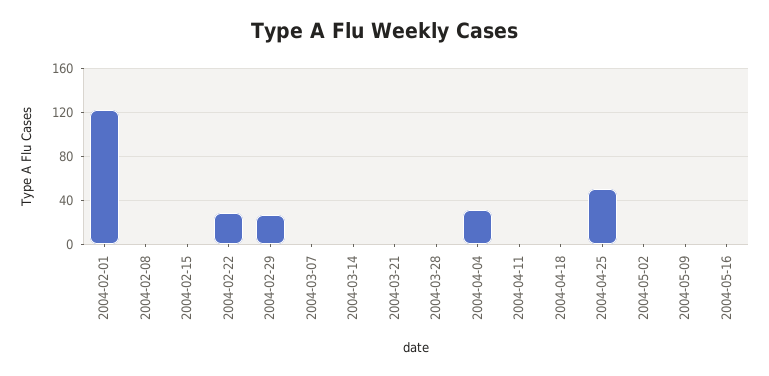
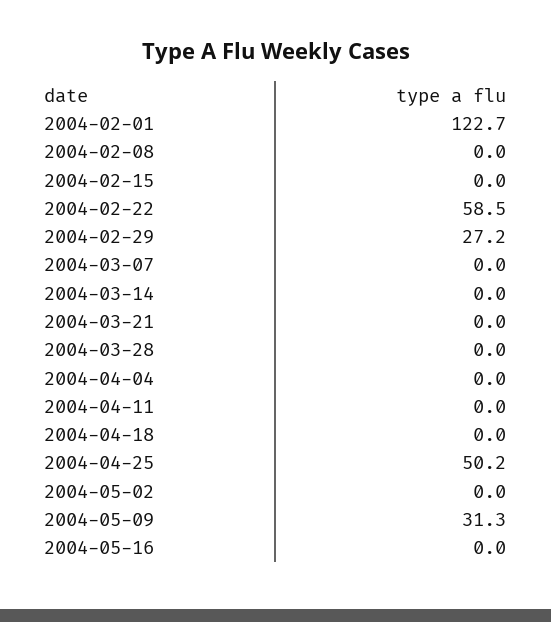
  {
    "2004-02-01": 122.7,
    "2004-02-08": 0,
    "2004-02-15": 0,
-   "2004-02-22": 30,
+   "2004-02-22": 58.5,
    "2004-02-29": 27.2,
    "2004-03-07": 0,
    "2004-03-14": 0,
    "2004-03-21": 0,
    "2004-03-28": 0,
-   "2004-04-04": 30,
+   "2004-04-04": 0,
    "2004-04-11": 0,
    "2004-04-18": 0,
    "2004-04-25": 50.2,
    "2004-05-02": 0,
-   "2004-05-09": 0,
+   "2004-05-09": 31.3,
    "2004-05-16": 0
  }

